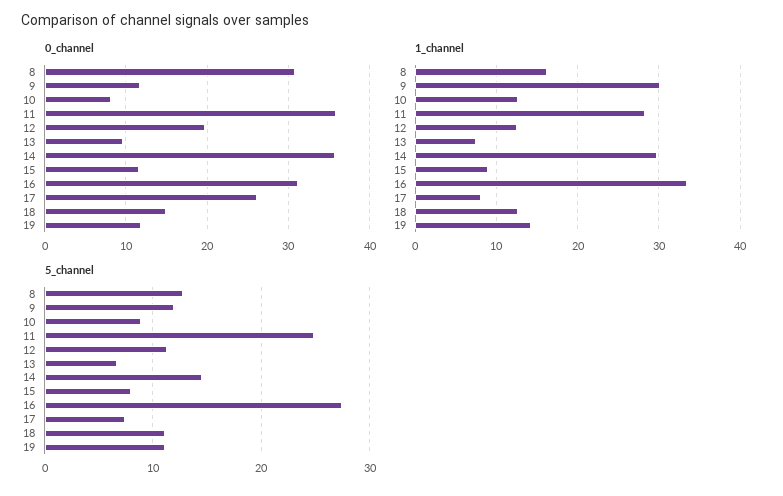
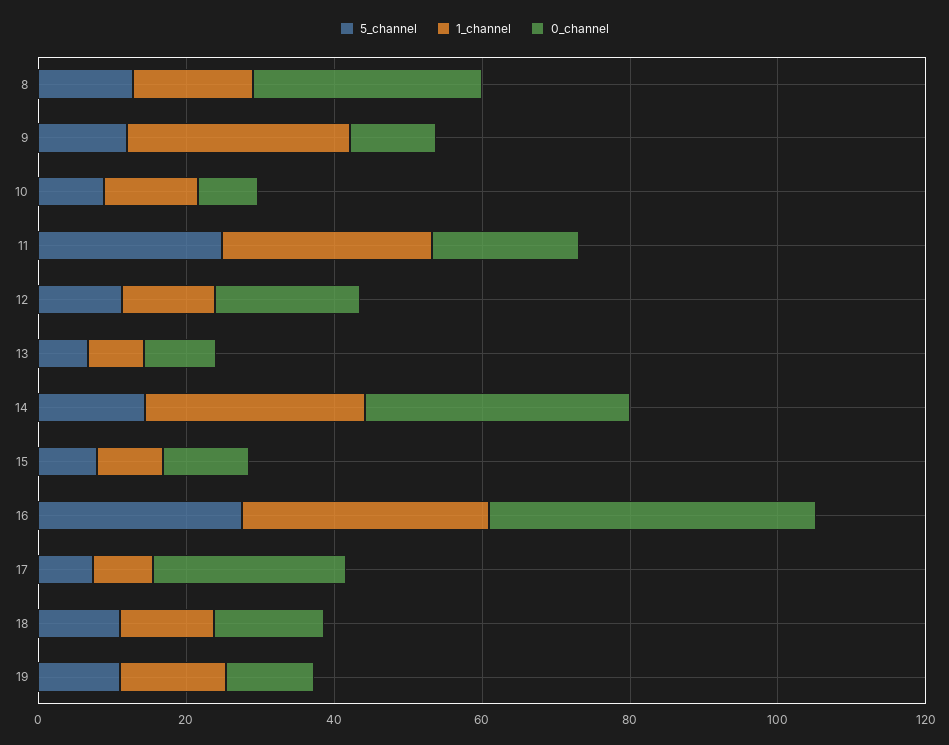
  {
    "0_channel": {
      "8": 31,
      "9": 12,
      "10": 8,
-     "11": 36,
+     "11": 20,
      "12": 20,
      "13": 10,
      "14": 36,
      "15": 12,
-     "16": 31,
+     "16": 45,
      "17": 26,
      "18": 15,
      "19": 12
    },
    "1_channel": {
      "8": 16,
      "9": 30,
      "10": 13,
      "11": 28,
      "12": 13,
      "13": 8,
      "14": 30,
      "15": 9,
      "16": 34,
      "17": 8,
      "18": 13,
      "19": 14
    },
    "5_channel": {
      "8": 13,
      "9": 12,
      "10": 9,
      "11": 25,
      "12": 11,
      "13": 7,
      "14": 14,
      "15": 8,
      "16": 27,
      "17": 7,
      "18": 11,
      "19": 11
    }
  }

